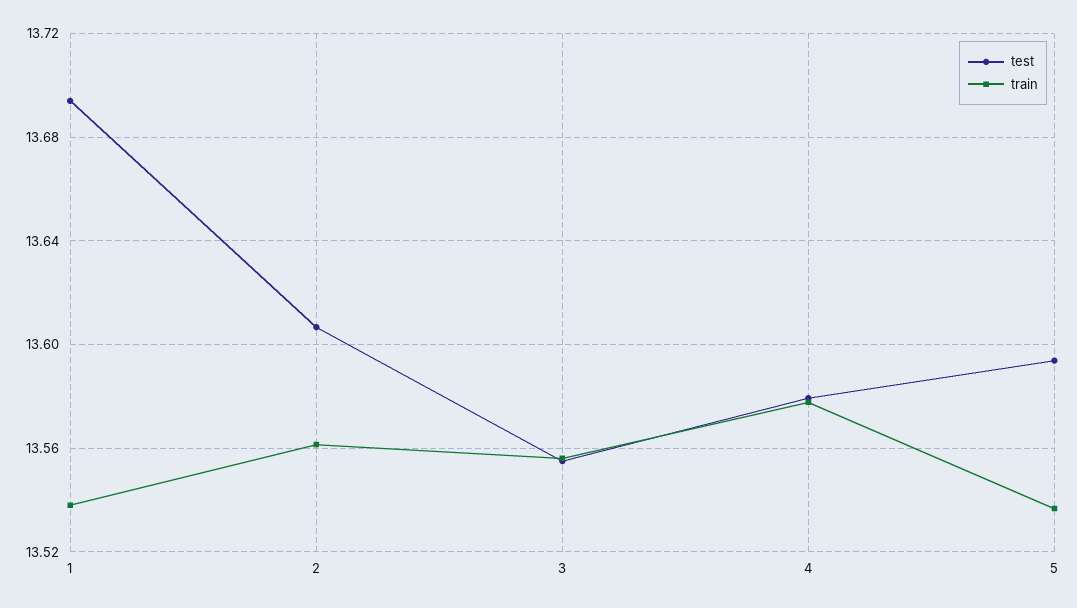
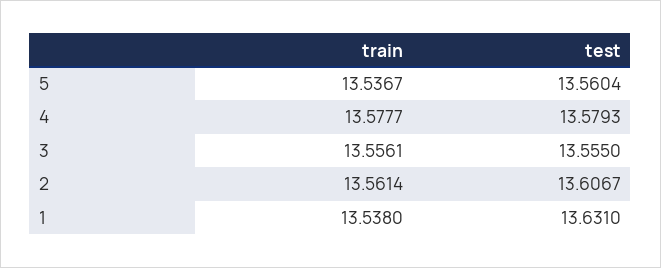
  {
    "test": {
-     "1": 13.695,
+     "1": 13.631,
      "2": 13.6067,
      "3": 13.555,
      "4": 13.5793,
-     "5": 13.595
+     "5": 13.5604
    },
    "train": {
      "1": 13.538,
      "2": 13.5614,
      "3": 13.5561,
      "4": 13.5777,
      "5": 13.5367
    }
  }

